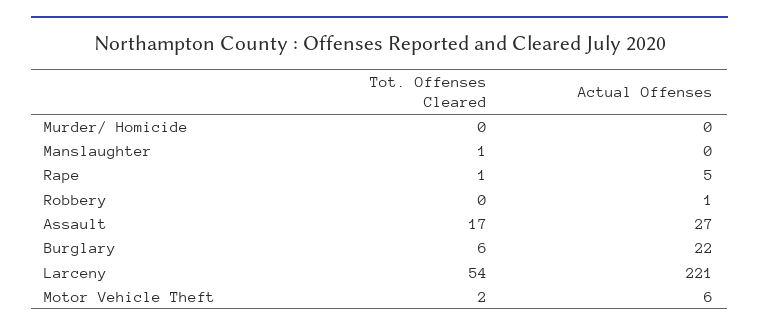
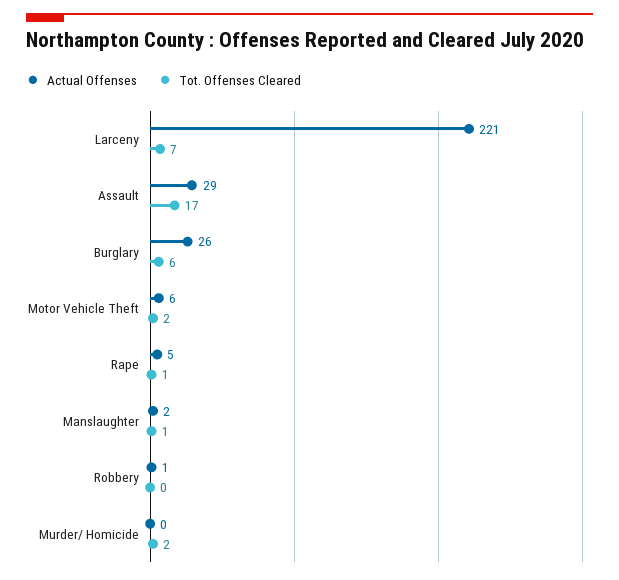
  {
    "Tot. Offenses Cleared": {
-     "Murder/ Homicide": 0,
+     "Murder/ Homicide": 2,
      "Manslaughter": 1,
      "Rape": 1,
      "Robbery": 0,
      "Assault": 17,
      "Burglary": 6,
-     "Larceny": 54,
+     "Larceny": 7,
      "Motor Vehicle Theft": 2
    },
    "Actual Offenses": {
      "Murder/ Homicide": 0,
-     "Manslaughter": 0,
+     "Manslaughter": 2,
      "Rape": 5,
      "Robbery": 1,
-     "Assault": 27,
+     "Assault": 29,
-     "Burglary": 22,
+     "Burglary": 26,
      "Larceny": 221,
      "Motor Vehicle Theft": 6
    }
  }

